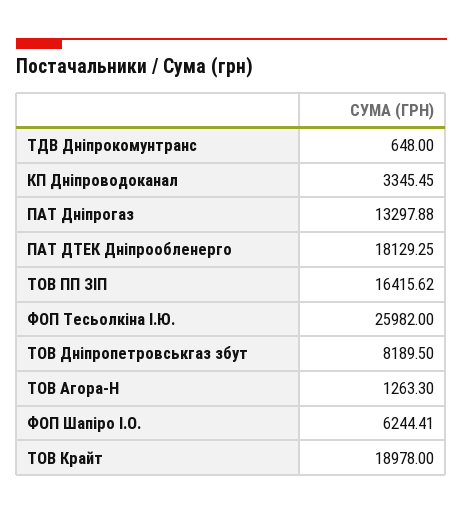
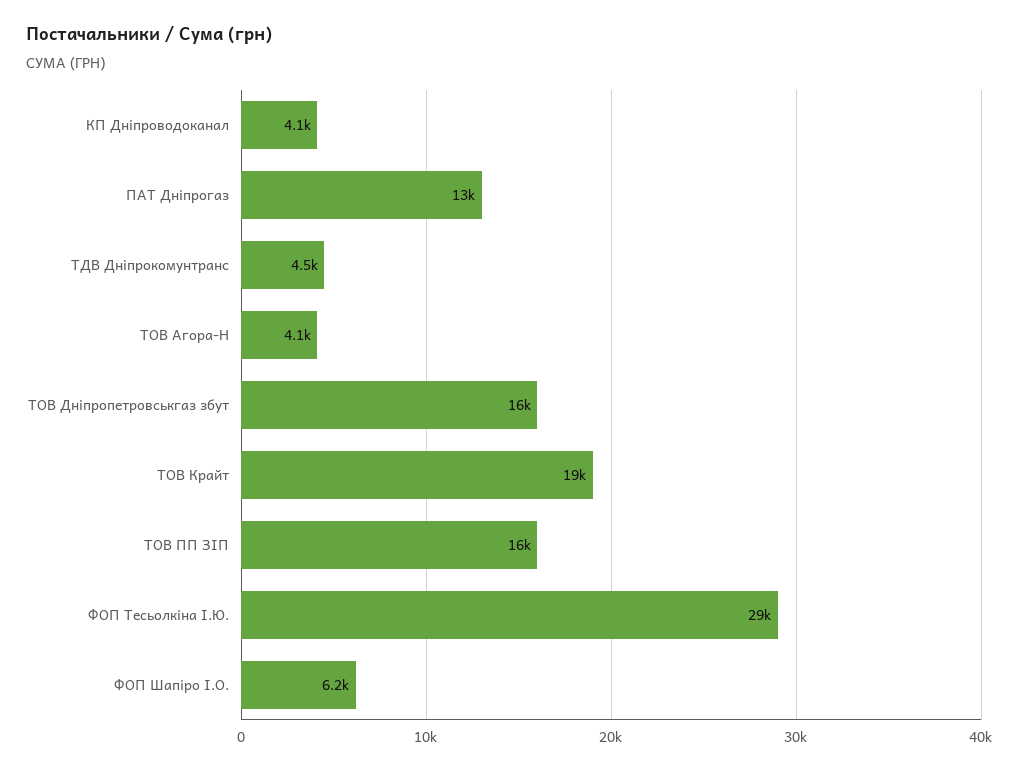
  {
-   "ТДВ Дніпрокомунтранс": 648,
+   "ТДВ Дніпрокомунтранс": 4500,
-   "КП Дніпроводоканал": 3345.45,
+   "КП Дніпроводоканал": 4100,
    "ПАТ Дніпрогаз": 13297.88,
-   "ПАТ ДТЕК Дніпрообленерго": 18129.25,
    "ТОВ ПП ЗІП": 16415.62,
-   "ФОП Тесьолкіна І.Ю.": 25982,
+   "ФОП Тесьолкіна І.Ю.": 29000,
-   "ТОВ Дніпропетровськгаз збут": 8189.5,
+   "ТОВ Дніпропетровськгаз збут": 16000,
-   "ТОВ Агора-Н": 1263.3,
+   "ТОВ Агора-Н": 4100,
    "ФОП Шапіро І.О.": 6244.41,
    "ТОВ Крайт": 18978
  }

